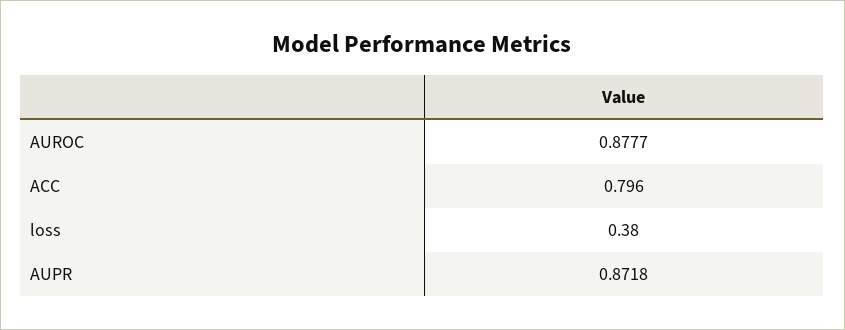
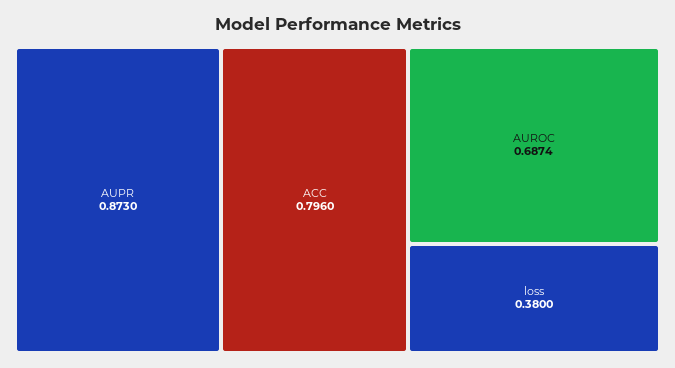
  {
-   "AUROC": 0.8777,
+   "AUROC": 0.6874,
    "ACC": 0.796,
    "loss": 0.38,
-   "AUPR": 0.8718
+   "AUPR": 0.873
  }

